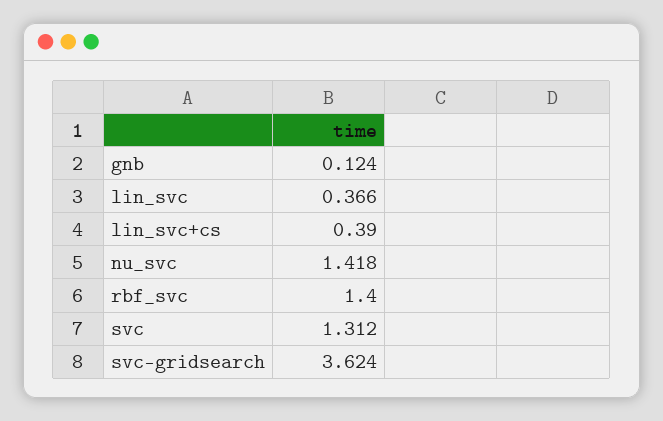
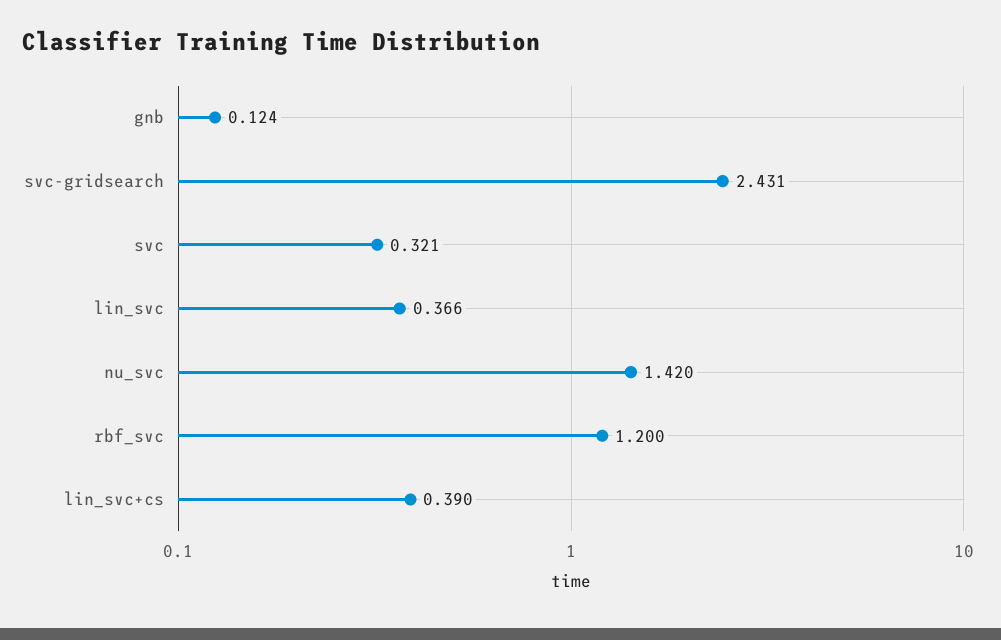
  {
    "gnb": 0.124,
    "lin_svc": 0.366,
    "lin_svc+cs": 0.39,
-   "nu_svc": 1.418,
+   "nu_svc": 1.42,
-   "rbf_svc": 1.4,
+   "rbf_svc": 1.2,
-   "svc": 1.312,
+   "svc": 0.321,
-   "svc-gridsearch": 3.624
+   "svc-gridsearch": 2.431
  }

